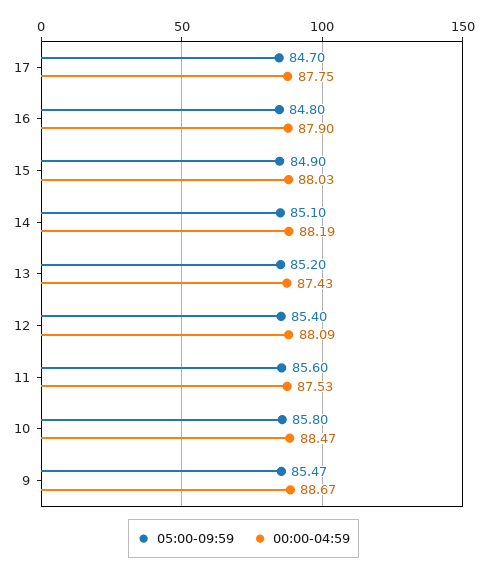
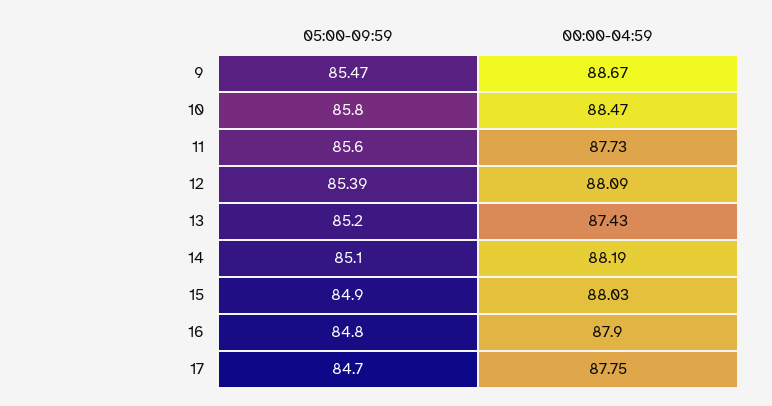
  {
    "05:00-09:59": {
      "17": 84.7,
      "16": 84.8,
      "15": 84.9,
      "14": 85.1,
      "13": 85.2,
-     "12": 85.4,
+     "12": 85.39,
      "11": 85.6,
      "10": 85.8,
      "9": 85.47
    },
    "00:00-04:59": {
      "17": 87.75,
      "16": 87.9,
      "15": 88.03,
      "14": 88.19,
      "13": 87.43,
      "12": 88.09,
-     "11": 87.53,
+     "11": 87.73,
      "10": 88.47,
      "9": 88.67
    }
  }

